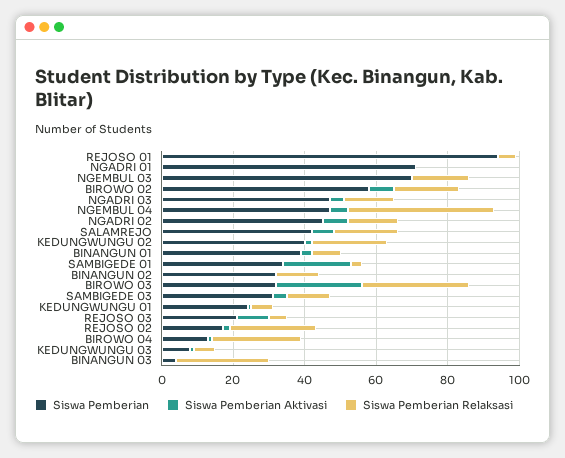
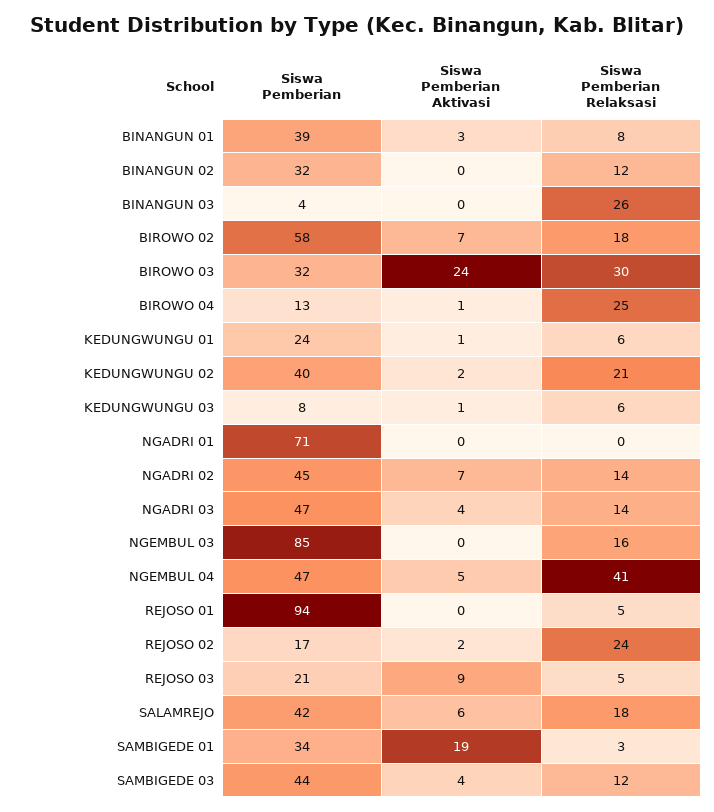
  {
    "Siswa Pemberian": {
      "REJOSO 01": 94,
      "NGADRI 01": 71,
-     "NGEMBUL 03": 70,
+     "NGEMBUL 03": 85,
      "BIROWO 02": 58,
      "NGADRI 03": 47,
      "NGEMBUL 04": 47,
      "NGADRI 02": 45,
      "SALAMREJO": 42,
      "KEDUNGWUNGU 02": 40,
      "BINANGUN 01": 39,
      "SAMBIGEDE 01": 34,
      "BINANGUN 02": 32,
      "BIROWO 03": 32,
-     "SAMBIGEDE 03": 30,
+     "SAMBIGEDE 03": 44,
      "KEDUNGWUNGU 01": 24,
      "REJOSO 03": 21,
      "REJOSO 02": 17,
      "BIROWO 04": 13,
      "KEDUNGWUNGU 03": 8,
      "BINANGUN 03": 4
    },
    "Siswa Pemberian Aktivasi": {
      "REJOSO 01": 0,
      "NGADRI 01": 0,
      "NGEMBUL 03": 0,
      "BIROWO 02": 7,
      "NGADRI 03": 4,
      "NGEMBUL 04": 5,
      "NGADRI 02": 7,
      "SALAMREJO": 6,
      "KEDUNGWUNGU 02": 2,
      "BINANGUN 01": 3,
      "SAMBIGEDE 01": 19,
      "BINANGUN 02": 0,
      "BIROWO 03": 24,
      "SAMBIGEDE 03": 4,
      "KEDUNGWUNGU 01": 1,
      "REJOSO 03": 9,
      "REJOSO 02": 2,
      "BIROWO 04": 1,
      "KEDUNGWUNGU 03": 1,
      "BINANGUN 03": 0
    },
    "Siswa Pemberian Relaksasi": {
      "REJOSO 01": 5,
      "NGADRI 01": 0,
      "NGEMBUL 03": 16,
      "BIROWO 02": 18,
      "NGADRI 03": 14,
      "NGEMBUL 04": 41,
      "NGADRI 02": 14,
      "SALAMREJO": 18,
      "KEDUNGWUNGU 02": 21,
      "BINANGUN 01": 8,
      "SAMBIGEDE 01": 3,
      "BINANGUN 02": 12,
      "BIROWO 03": 30,
      "SAMBIGEDE 03": 12,
      "KEDUNGWUNGU 01": 6,
      "REJOSO 03": 5,
      "REJOSO 02": 24,
      "BIROWO 04": 25,
      "KEDUNGWUNGU 03": 6,
      "BINANGUN 03": 26
    }
  }

